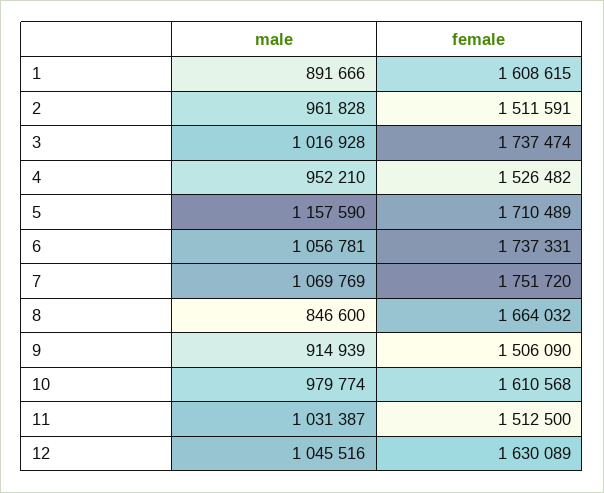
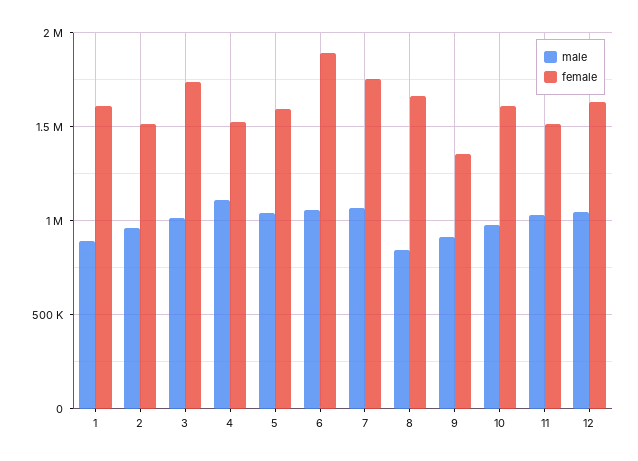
  {
    "male": {
      "1": 891666,
      "2": 961828,
      "3": 1016928,
-     "4": 952210,
+     "4": 1100000,
-     "5": 1157590,
+     "5": 1050000,
      "6": 1056781,
      "7": 1069769,
      "8": 846600,
      "9": 914939,
      "10": 979774,
      "11": 1031387,
      "12": 1045516
    },
    "female": {
      "1": 1608615,
      "2": 1511591,
      "3": 1737474,
      "4": 1526482,
-     "5": 1710489,
+     "5": 1600000,
-     "6": 1737331,
+     "6": 1900000,
      "7": 1751720,
      "8": 1664032,
-     "9": 1506090,
+     "9": 1350000,
      "10": 1610568,
      "11": 1512500,
      "12": 1630089
    }
  }

